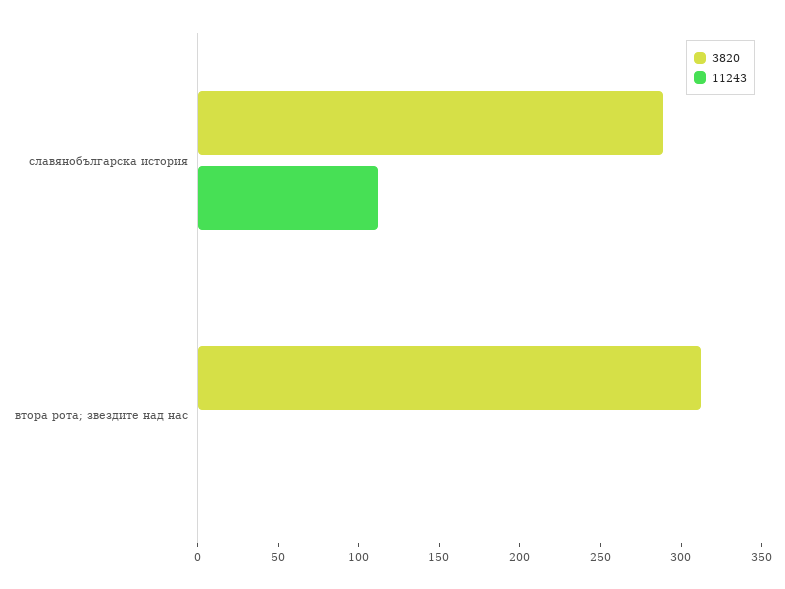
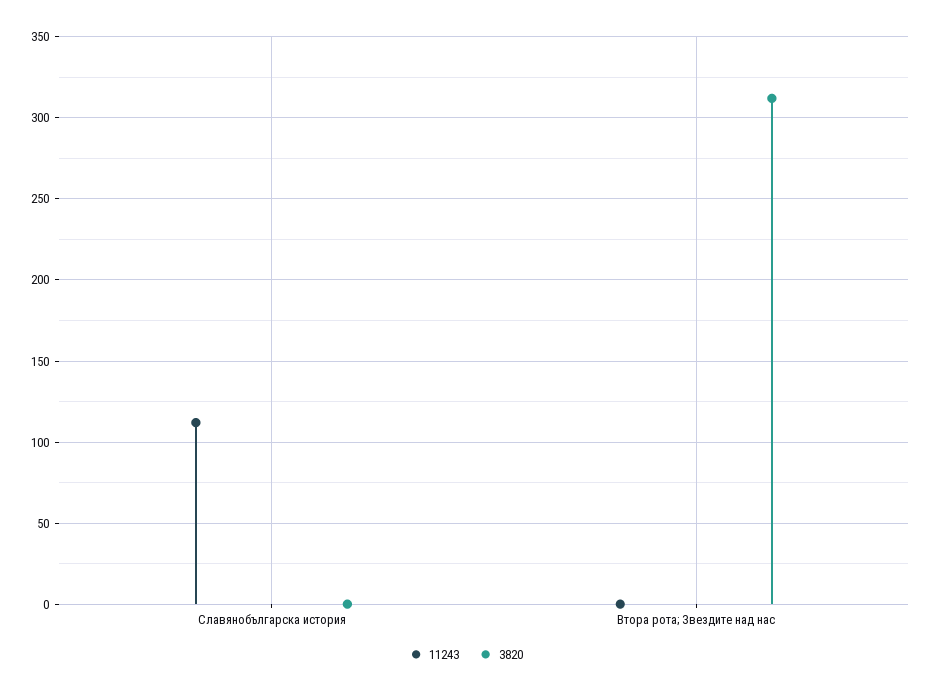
  {
    "3820": {
-     "славянобългарска история": 290,
+     "славянобългарска история": 0,
      "втора рота; звездите над нас": 310
    },
    "11243": {
      "славянобългарска история": 110,
      "втора рота; звездите над нас": 0
    }
  }

